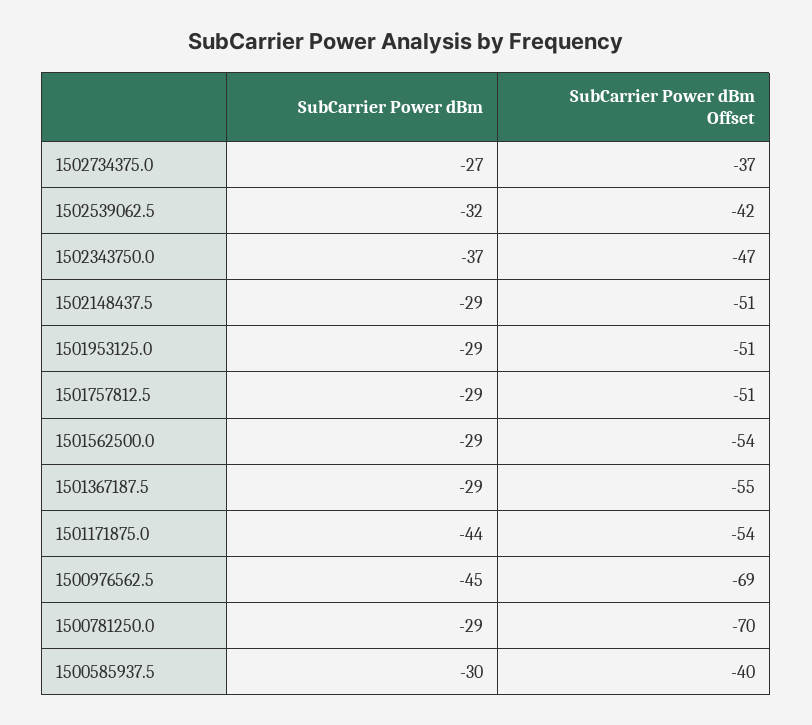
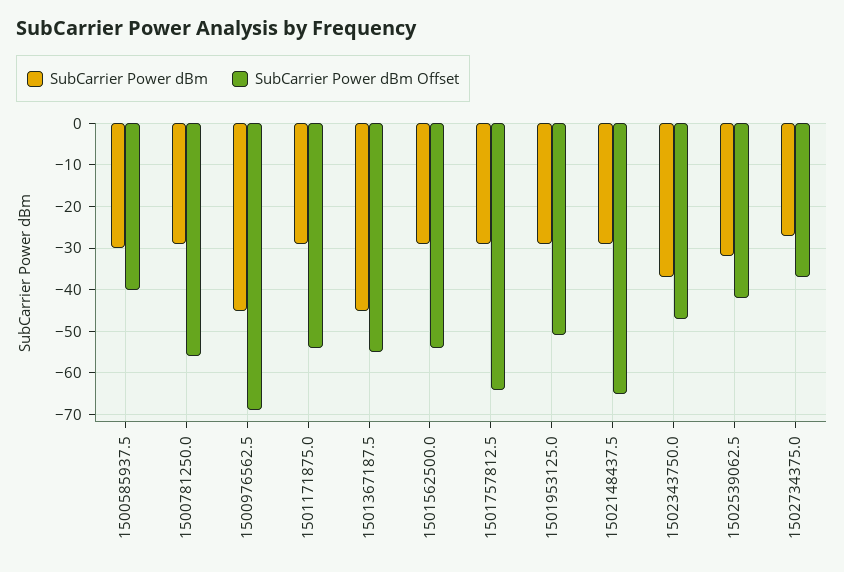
  {
    "SubCarrier Power dBm": {
      "1502734375.0": -27,
      "1502539062.5": -32,
      "1502343750.0": -37,
      "1502148437.5": -29,
      "1501953125.0": -29,
      "1501757812.5": -29,
      "1501562500.0": -29,
-     "1501367187.5": -29,
+     "1501367187.5": -45,
-     "1501171875.0": -44,
+     "1501171875.0": -30,
      "1500976562.5": -45,
      "1500781250.0": -29,
      "1500585937.5": -30
    },
    "SubCarrier Power dBm Offset": {
      "1502734375.0": -37,
      "1502539062.5": -42,
      "1502343750.0": -47,
-     "1502148437.5": -51,
+     "1502148437.5": -65,
      "1501953125.0": -51,
-     "1501757812.5": -51,
+     "1501757812.5": -65,
      "1501562500.0": -54,
      "1501367187.5": -55,
      "1501171875.0": -54,
      "1500976562.5": -69,
-     "1500781250.0": -70,
+     "1500781250.0": -55,
      "1500585937.5": -40
    }
  }

